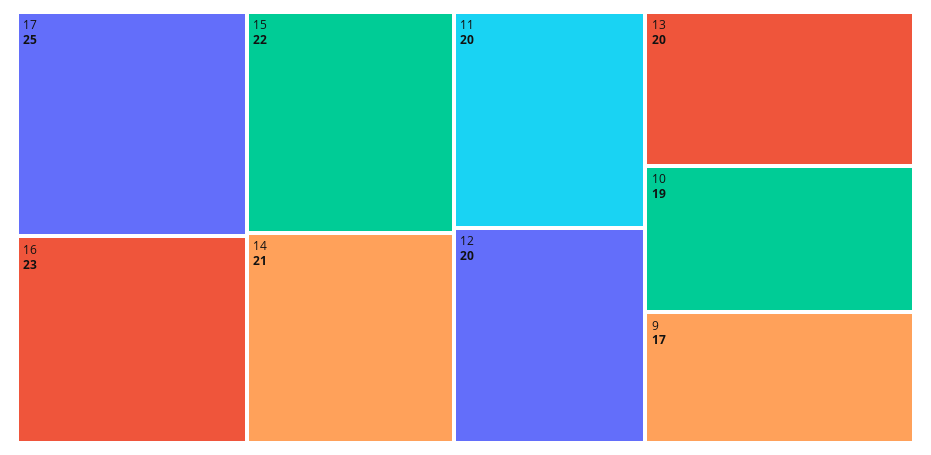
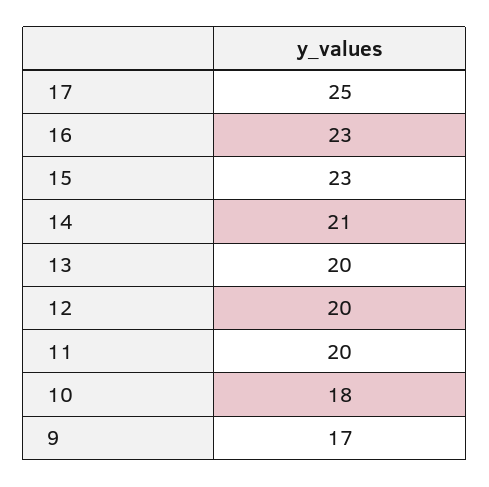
  {
    "17": 25,
    "16": 23,
-   "15": 22,
+   "15": 23,
    "14": 21,
    "11": 20,
    "12": 20,
    "13": 20,
-   "10": 19,
+   "10": 18,
    "9": 17
  }

